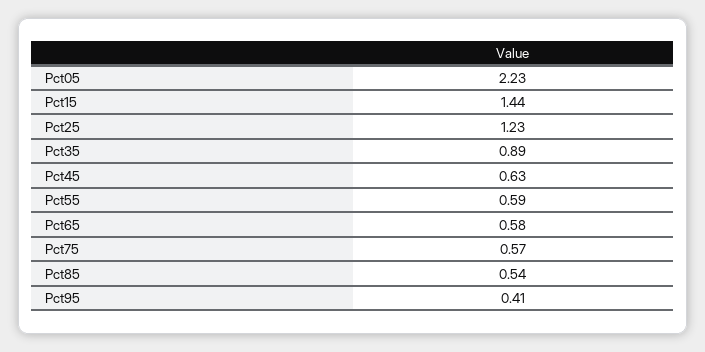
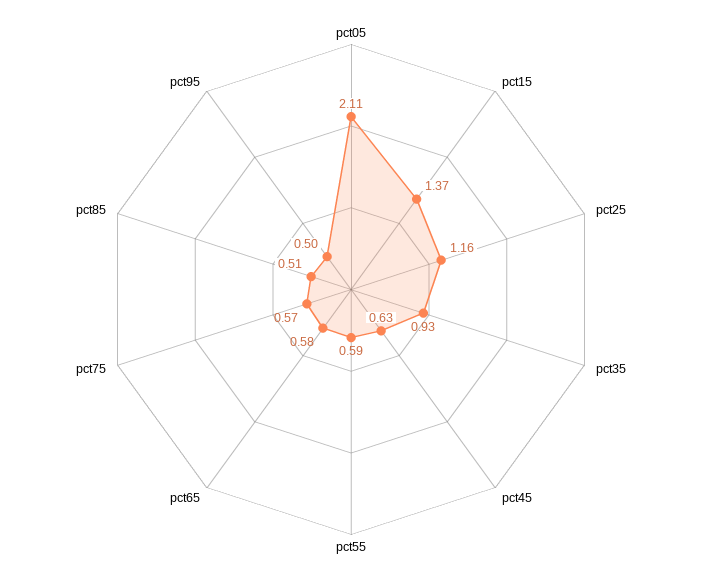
  {
-   "Pct05": 2.23,
+   "Pct05": 2.11,
-   "Pct15": 1.44,
+   "Pct15": 1.37,
-   "Pct25": 1.23,
+   "Pct25": 1.16,
-   "Pct35": 0.89,
+   "Pct35": 0.93,
    "Pct45": 0.63,
    "Pct55": 0.59,
    "Pct65": 0.58,
    "Pct75": 0.57,
-   "Pct85": 0.54,
+   "Pct85": 0.51,
-   "Pct95": 0.41
+   "Pct95": 0.5
  }

